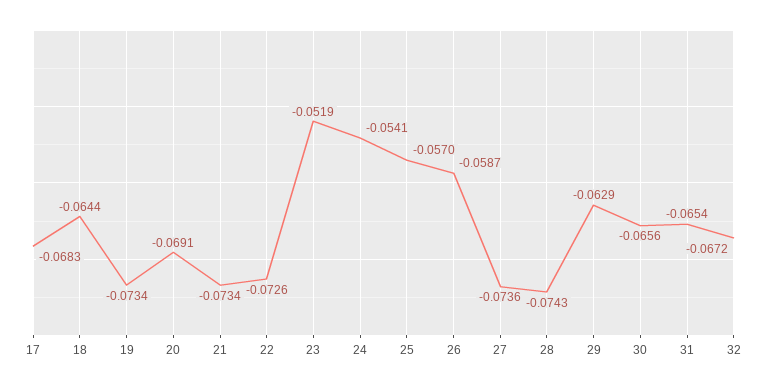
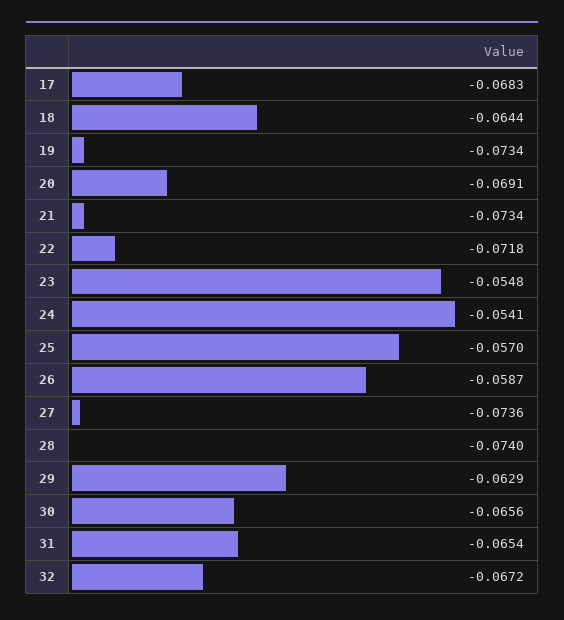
  {
    "17": -0.0683,
    "18": -0.0644,
    "19": -0.0734,
    "20": -0.0691,
    "21": -0.0734,
-   "22": -0.0726,
+   "22": -0.0718,
-   "23": -0.0519,
+   "23": -0.0548,
    "24": -0.0541,
    "25": -0.057,
    "26": -0.0587,
    "27": -0.0736,
-   "28": -0.0743,
+   "28": -0.074,
    "29": -0.0629,
    "30": -0.0656,
    "31": -0.0654,
    "32": -0.0672
  }

